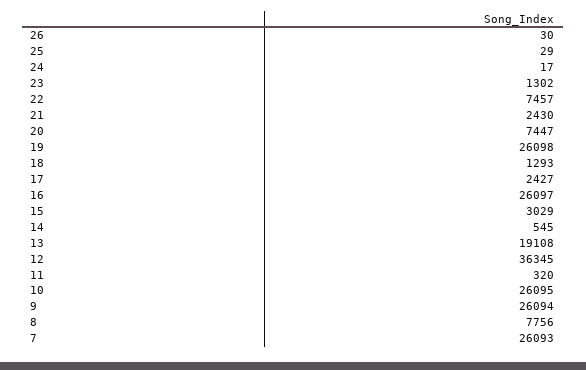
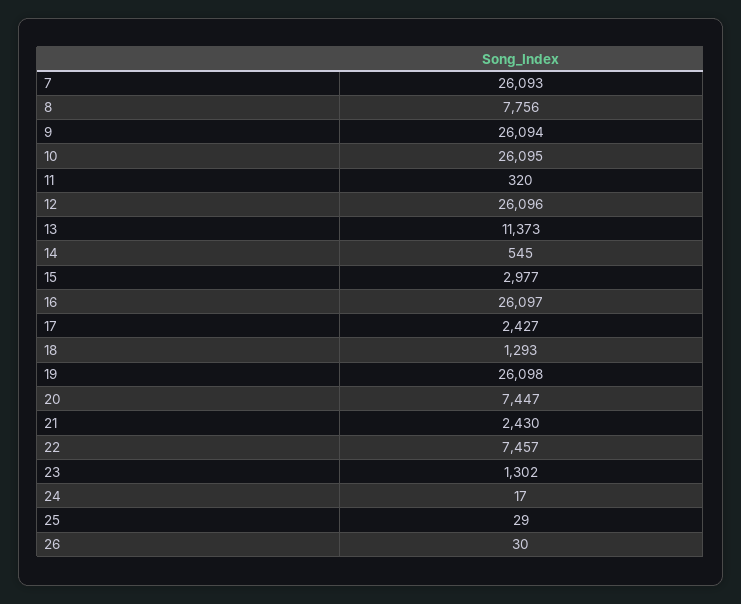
  {
    "26": 30,
    "25": 29,
    "24": 17,
    "23": 1302,
    "22": 7457,
    "21": 2430,
    "20": 7447,
    "19": 26098,
    "18": 1293,
    "17": 2427,
    "16": 26097,
-   "15": 3029,
+   "15": 2977,
    "14": 545,
-   "13": 19108,
+   "13": 11373,
-   "12": 36345,
+   "12": 26096,
    "11": 320,
    "10": 26095,
    "9": 26094,
    "8": 7756,
    "7": 26093
  }

